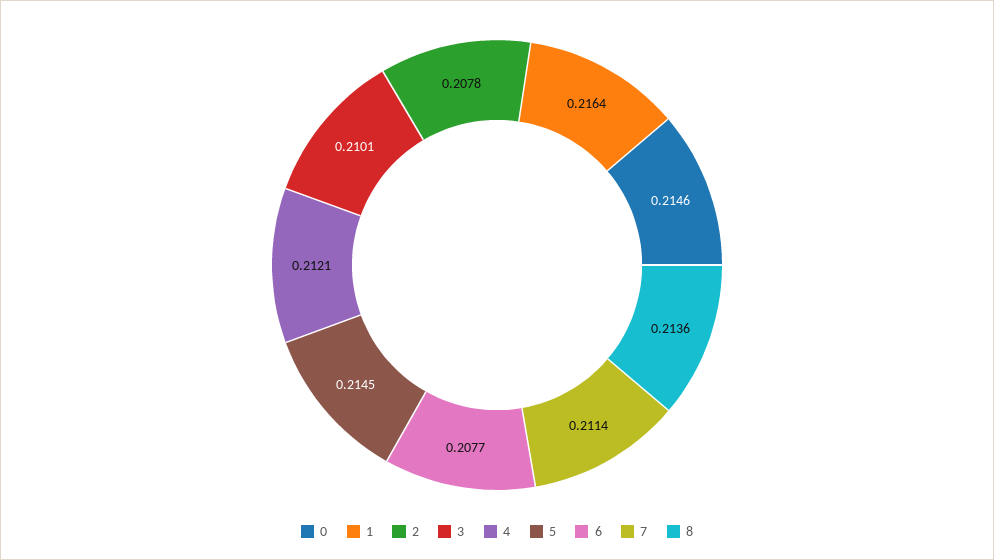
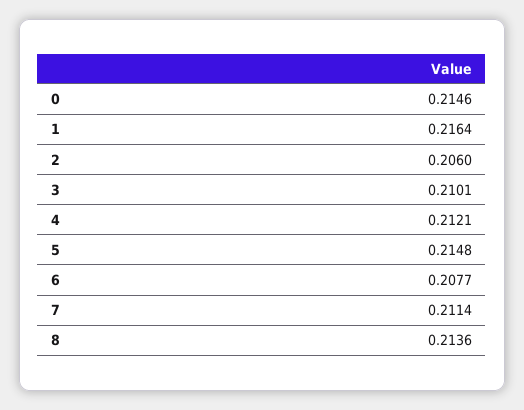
  {
    "0": 0.2146,
    "1": 0.2164,
-   "2": 0.2078,
+   "2": 0.206,
    "3": 0.2101,
    "4": 0.2121,
-   "5": 0.2145,
+   "5": 0.2148,
    "6": 0.2077,
    "7": 0.2114,
    "8": 0.2136
  }

